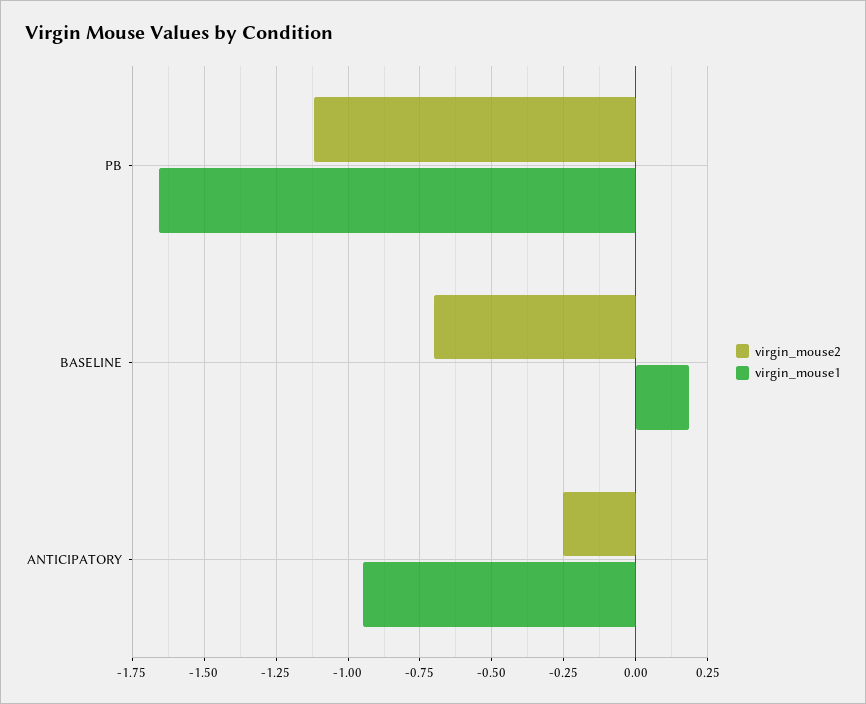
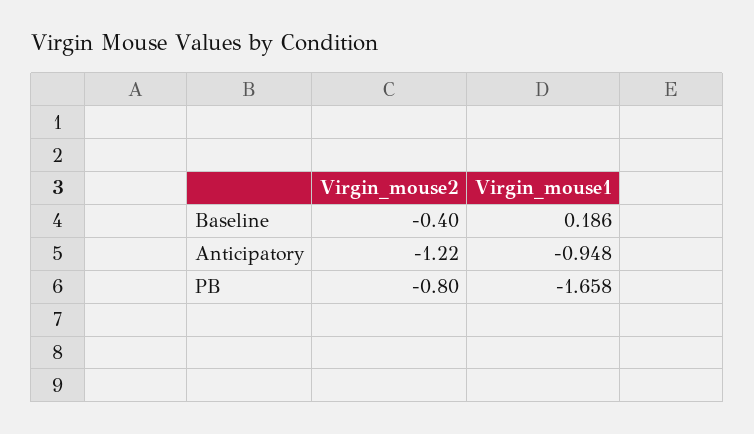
  {
    "virgin_mouse2": {
-     "PB": -1.125,
+     "PB": -0.8,
-     "BASELINE": -0.7,
+     "BASELINE": -0.4,
-     "ANTICIPATORY": -0.25
+     "ANTICIPATORY": -1.22
    },
    "virgin_mouse1": {
      "PB": -1.658,
      "BASELINE": 0.186,
      "ANTICIPATORY": -0.948
    }
  }

